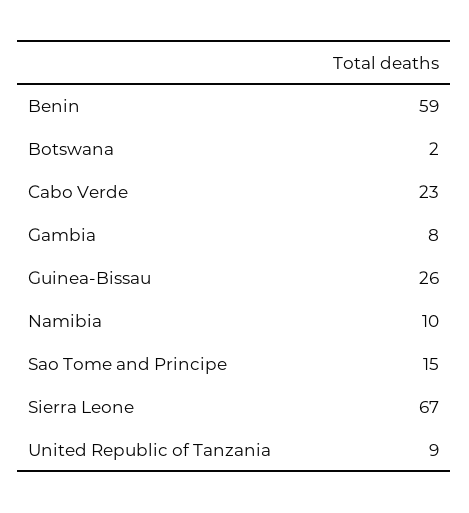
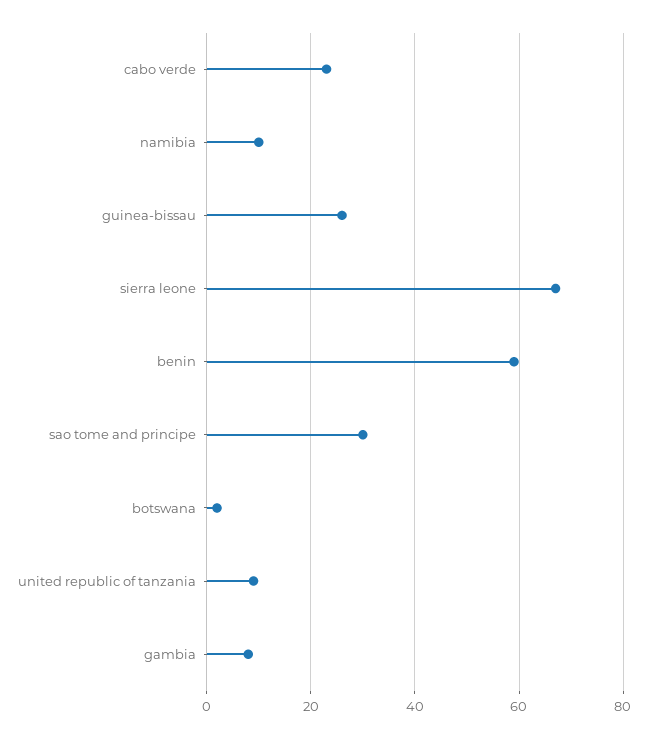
  {
    "Benin": 59,
    "Botswana": 2,
    "Cabo Verde": 23,
    "Gambia": 8,
    "Guinea-Bissau": 26,
    "Namibia": 10,
-   "Sao Tome and Principe": 15,
+   "Sao Tome and Principe": 30,
    "Sierra Leone": 67,
    "United Republic of Tanzania": 9
  }

